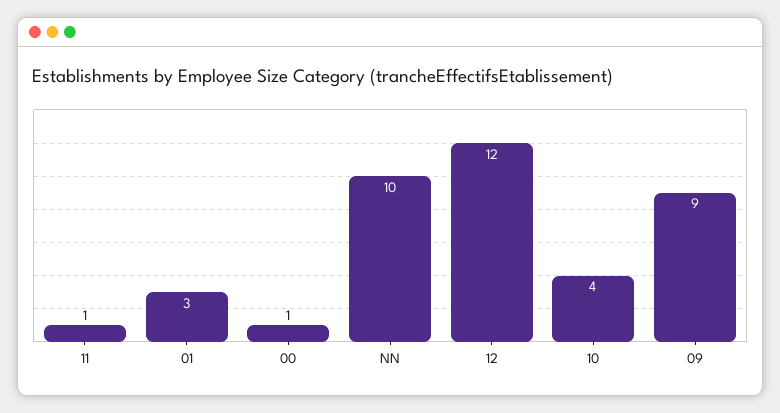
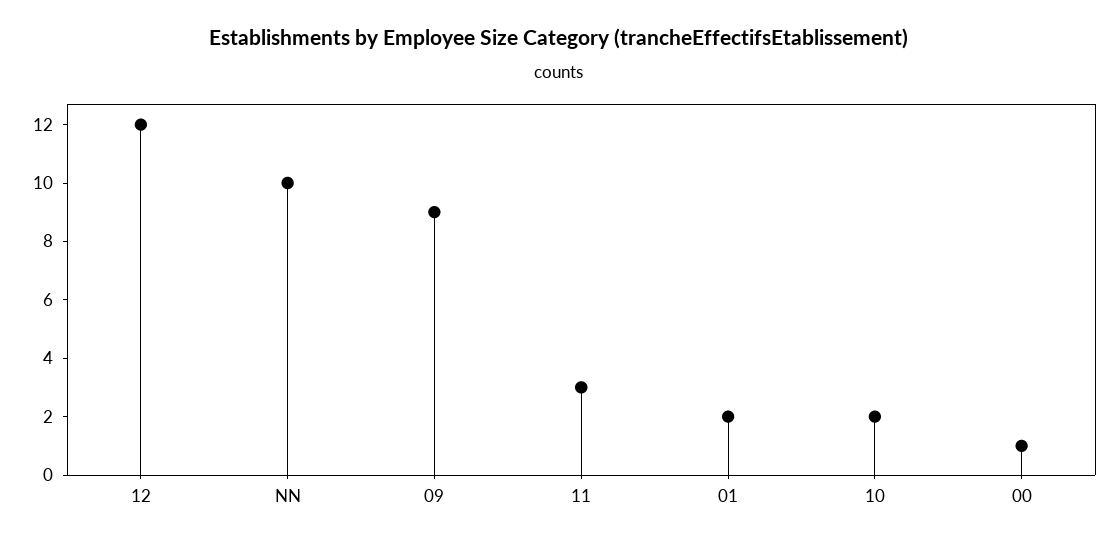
  {
-   "11": 1,
+   "11": 3,
-   "01": 3,
+   "01": 2,
    "00": 1,
    "NN": 10,
    "12": 12,
-   "10": 4,
+   "10": 2,
    "09": 9
  }

